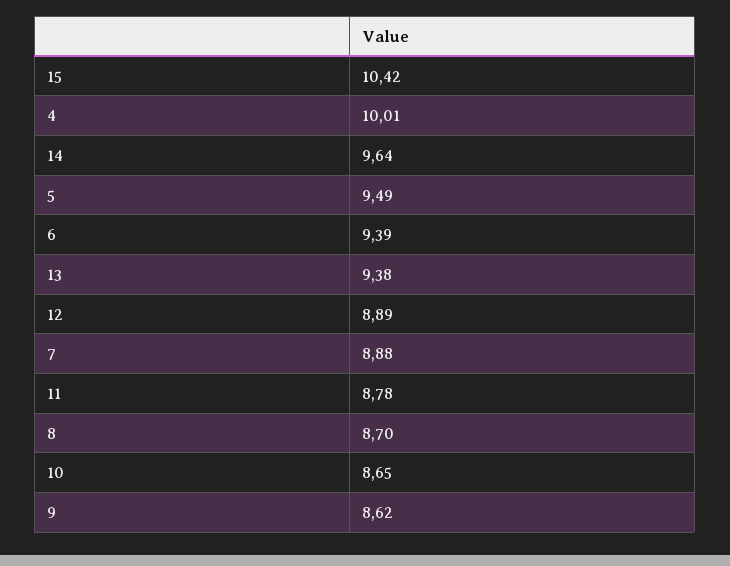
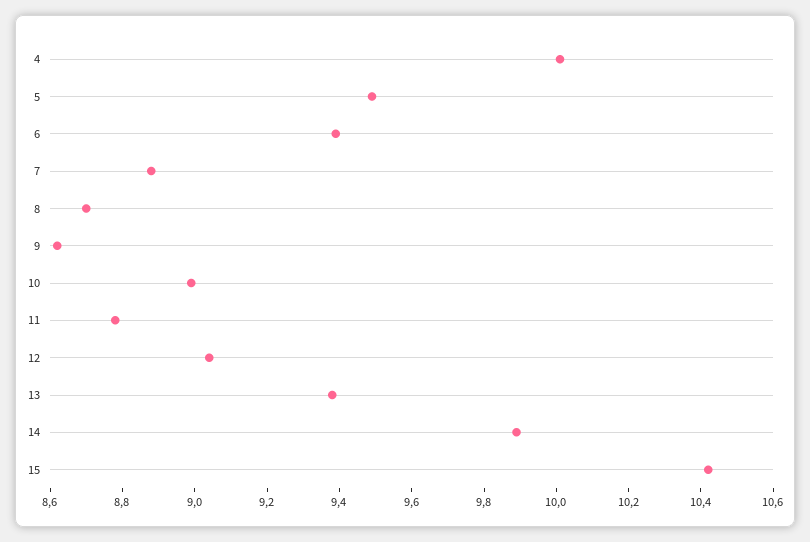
  {
    "15": 10.42,
    "4": 10.01,
-   "14": 9.64,
+   "14": 9.9,
    "5": 9.49,
    "6": 9.39,
    "13": 9.38,
-   "12": 8.89,
+   "12": 9.05,
    "7": 8.88,
    "11": 8.78,
    "8": 8.7,
-   "10": 8.65,
+   "10": 9,
    "9": 8.62
  }

